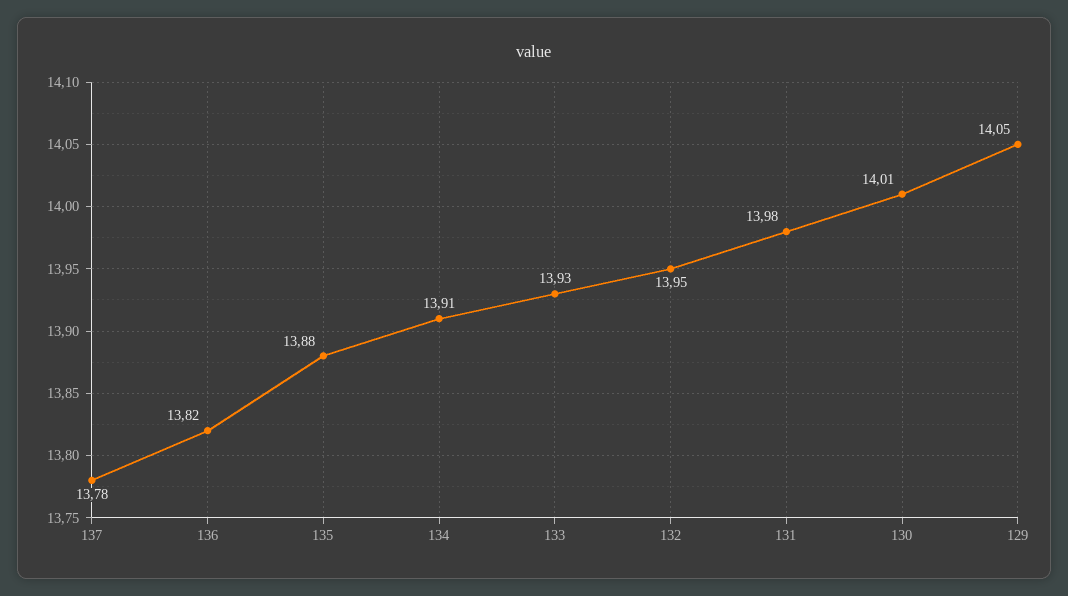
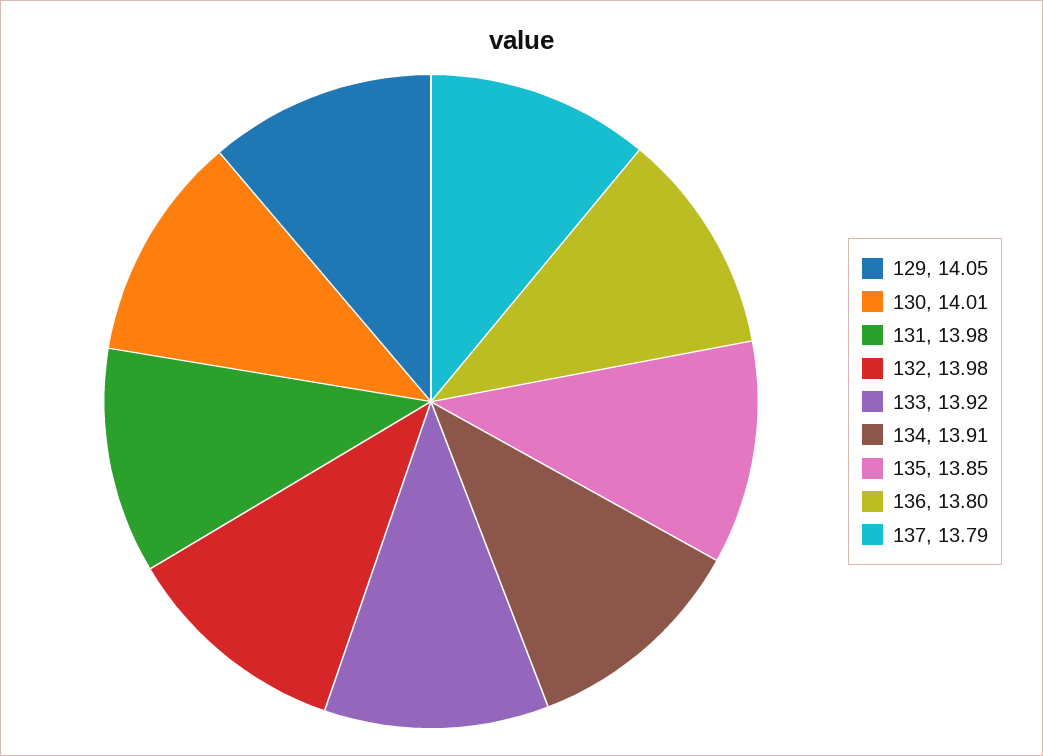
  {
-   "137": 13.78,
+   "137": 13.79,
-   "136": 13.82,
+   "136": 13.8,
-   "135": 13.88,
+   "135": 13.85,
    "134": 13.91,
-   "133": 13.93,
+   "133": 13.92,
-   "132": 13.95,
+   "132": 13.98,
    "131": 13.98,
    "130": 14.01,
    "129": 14.05
  }

